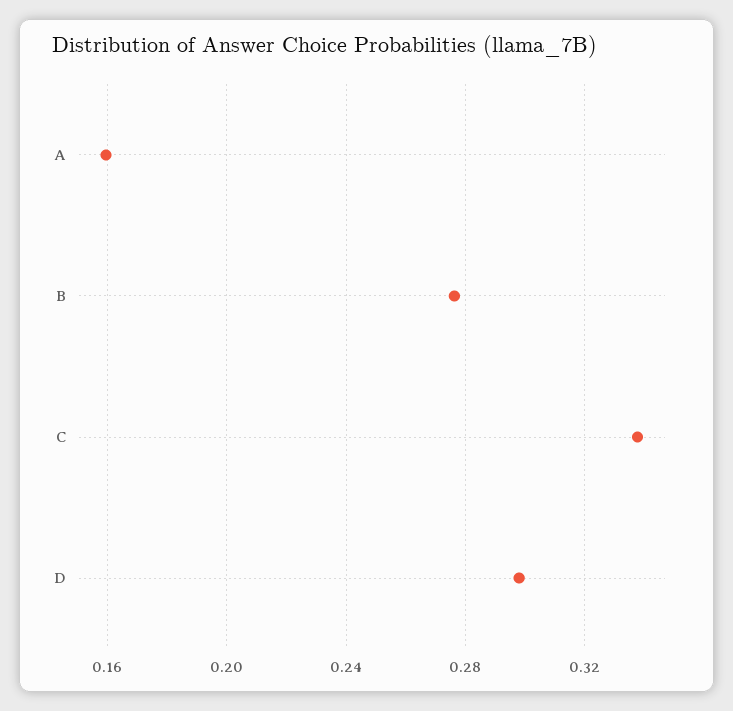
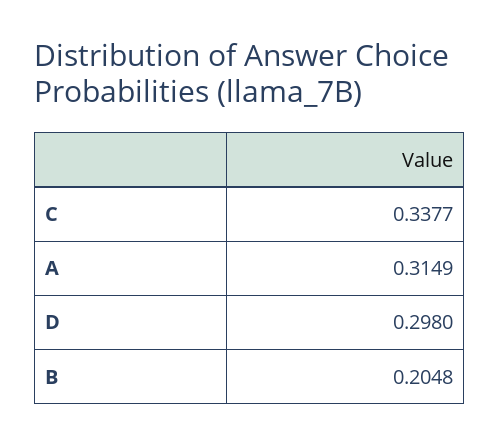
  {
-   "A": 0.16,
+   "A": 0.3149,
-   "B": 0.275,
+   "B": 0.2048,
    "C": 0.3377,
    "D": 0.298
  }

